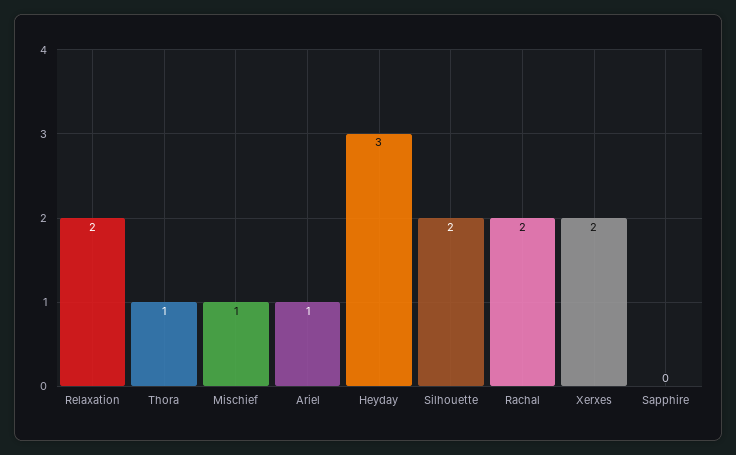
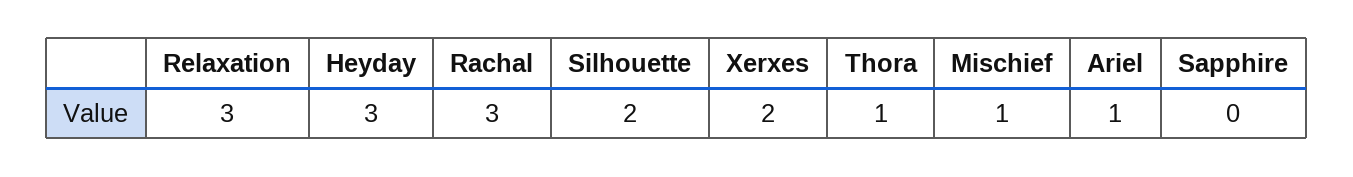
  {
-   "Relaxation": 2,
+   "Relaxation": 3,
    "Thora": 1,
    "Mischief": 1,
    "Ariel": 1,
    "Heyday": 3,
    "Silhouette": 2,
-   "Rachal": 2,
+   "Rachal": 3,
    "Xerxes": 2,
    "Sapphire": 0
  }

